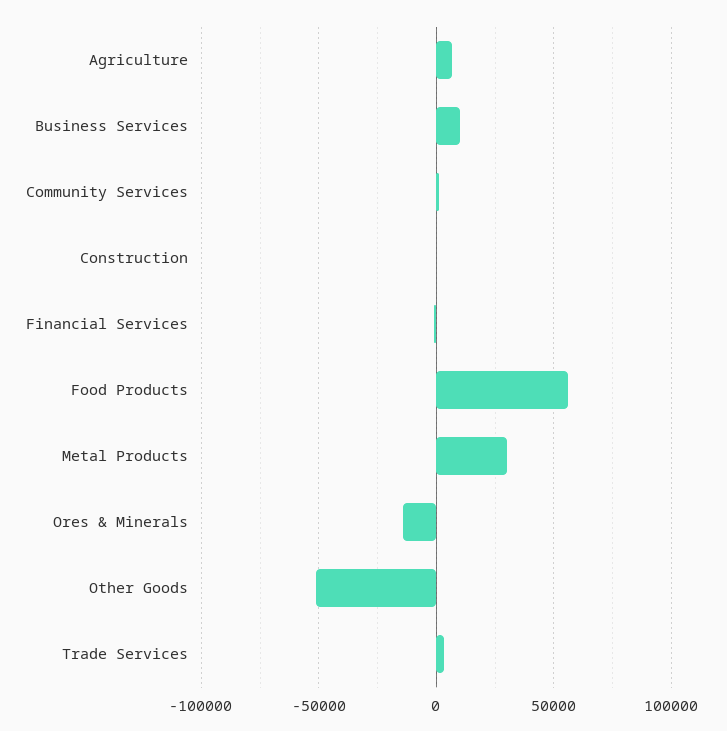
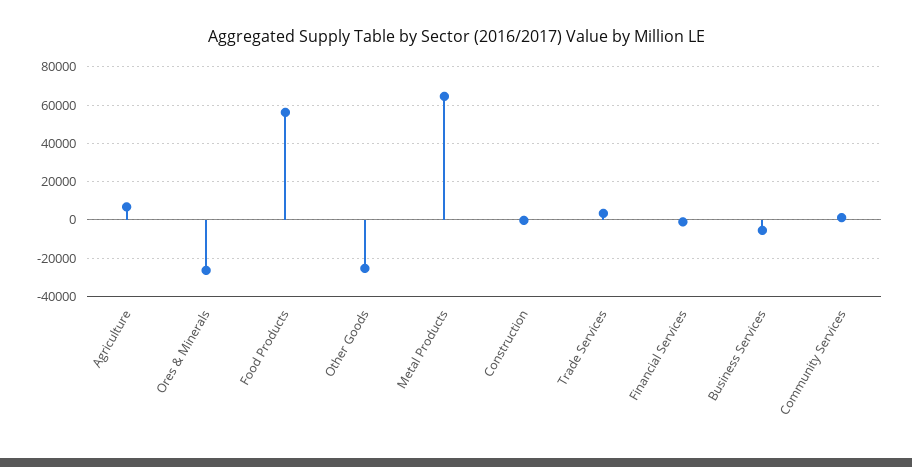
  {
    "Agriculture": 5000,
-   "Business Services": 10000,
+   "Business Services": -5000,
    "Community Services": 0,
    "Construction": 0,
    "Financial Services": 0,
    "Food Products": 55000,
-   "Metal Products": 30000,
+   "Metal Products": 65000,
-   "Ores & Minerals": -15000,
+   "Ores & Minerals": -25000,
-   "Other Goods": -50000,
+   "Other Goods": -25000,
    "Trade Services": 5000
  }

